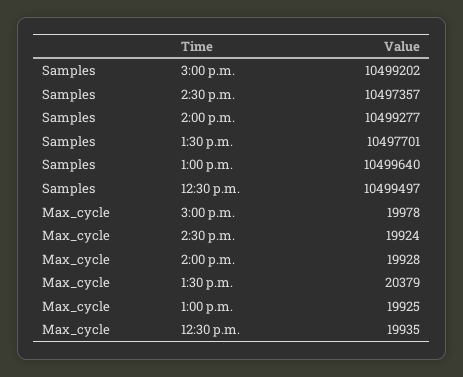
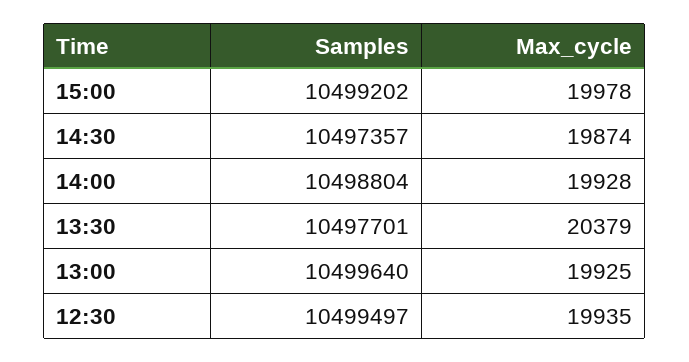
  {
    "Samples": {
      "3:00 p.m.": 10499202,
      "2:30 p.m.": 10497357,
-     "2:00 p.m.": 10499277,
+     "2:00 p.m.": 10498804,
      "1:30 p.m.": 10497701,
      "1:00 p.m.": 10499640,
      "12:30 p.m.": 10499497
    },
    "Max_cycle": {
      "3:00 p.m.": 19978,
-     "2:30 p.m.": 19924,
+     "2:30 p.m.": 19874,
      "2:00 p.m.": 19928,
      "1:30 p.m.": 20379,
      "1:00 p.m.": 19925,
      "12:30 p.m.": 19935
    }
  }

